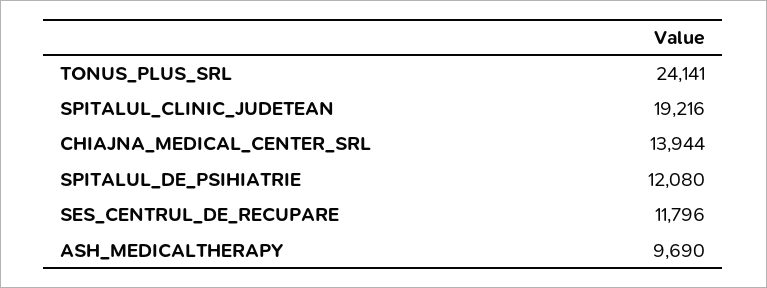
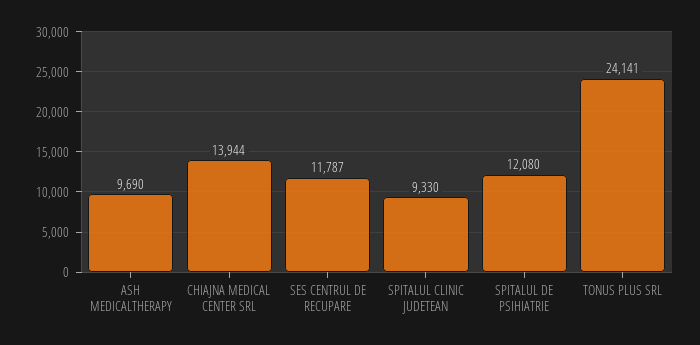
  {
    "TONUS_PLUS_SRL": 24141,
-   "SPITALUL_CLINIC_JUDETEAN": 19216,
+   "SPITALUL_CLINIC_JUDETEAN": 9330,
    "CHIAJNA_MEDICAL_CENTER_SRL": 13944,
    "SPITALUL_DE_PSIHIATRIE": 12080,
-   "SES_CENTRUL_DE_RECUPARE": 11796,
+   "SES_CENTRUL_DE_RECUPARE": 11787,
    "ASH_MEDICALTHERAPY": 9690
  }

